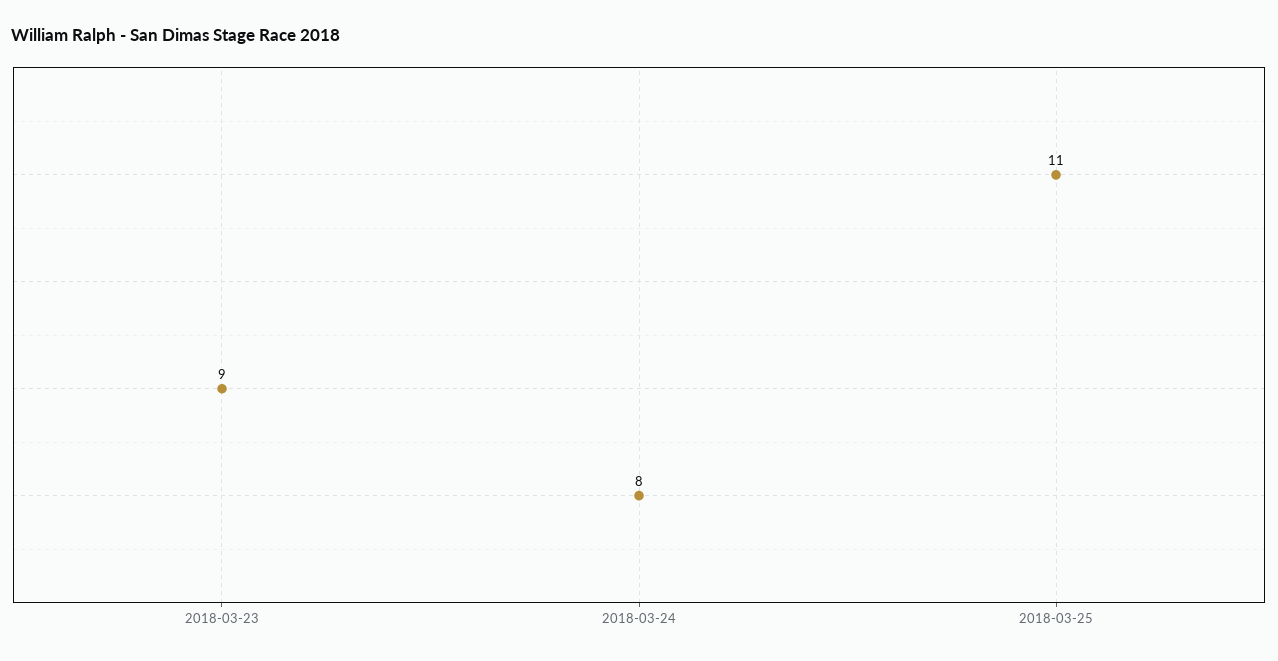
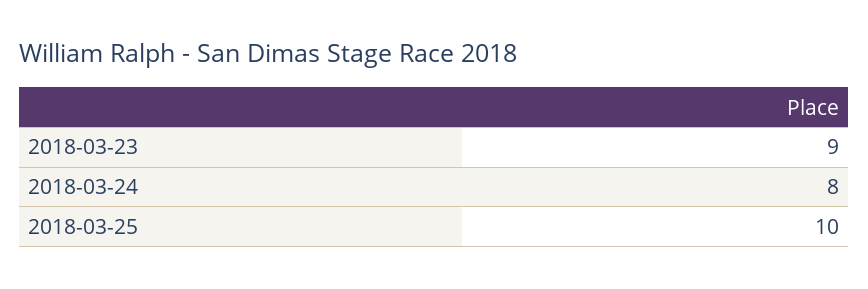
  {
    "2018-03-23": 9,
    "2018-03-24": 8,
-   "2018-03-25": 11
+   "2018-03-25": 10
  }

